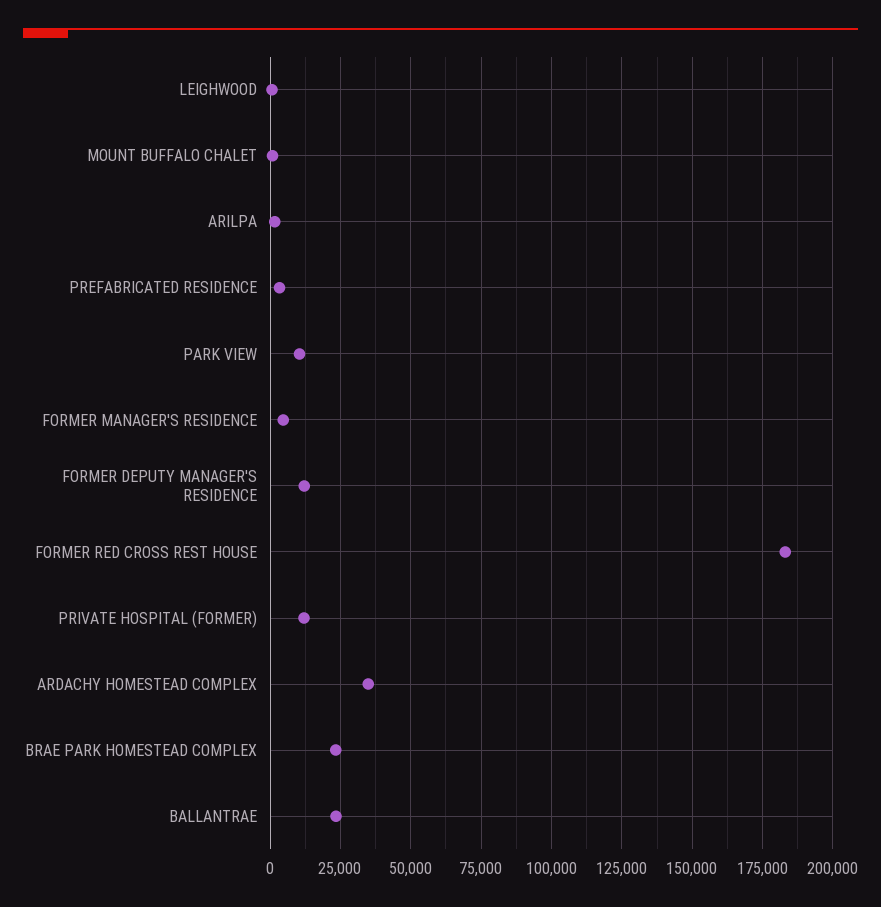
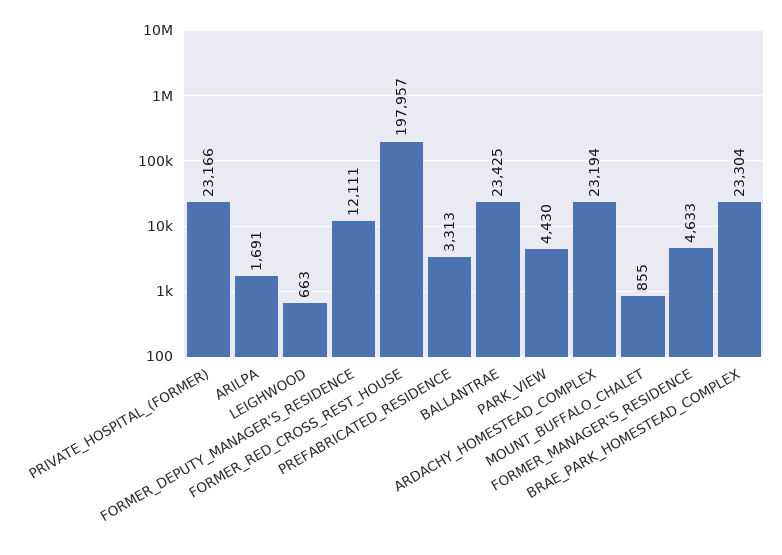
  {
    "LEIGHWOOD": 663,
    "MOUNT BUFFALO CHALET": 855,
    "ARILPA": 1691,
    "PREFABRICATED RESIDENCE": 3313,
-   "PARK VIEW": 10000,
+   "PARK VIEW": 4430,
    "FORMER MANAGER'S RESIDENCE": 4633,
    "FORMER DEPUTY MANAGER'S RESIDENCE": 12111,
-   "FORMER RED CROSS REST HOUSE": 182500,
+   "FORMER RED CROSS REST HOUSE": 197957,
-   "PRIVATE HOSPITAL (FORMER)": 12500,
+   "PRIVATE HOSPITAL (FORMER)": 23166,
-   "ARDACHY HOMESTEAD COMPLEX": 35000,
+   "ARDACHY HOMESTEAD COMPLEX": 23194,
    "BRAE PARK HOMESTEAD COMPLEX": 23304,
    "BALLANTRAE": 23425
  }

